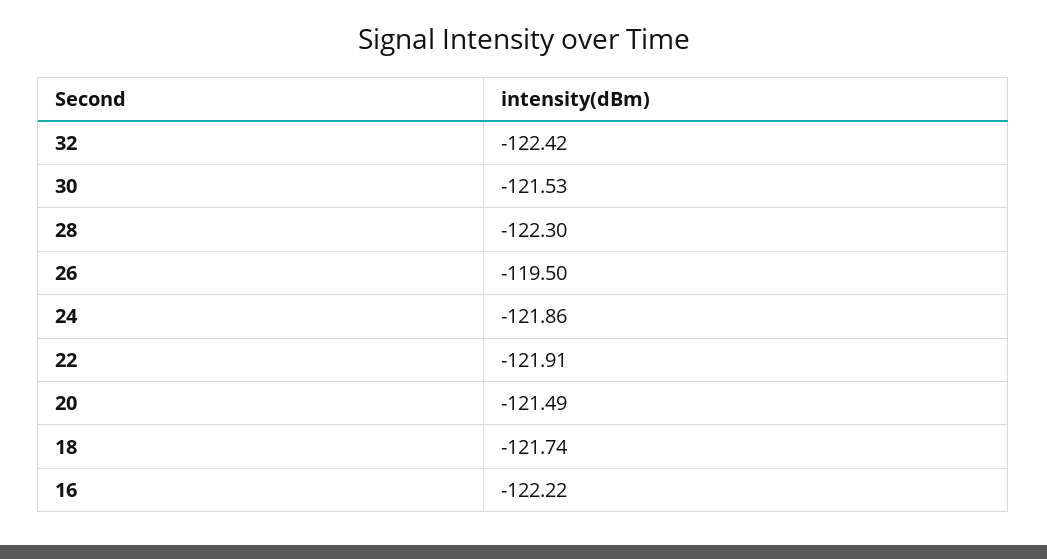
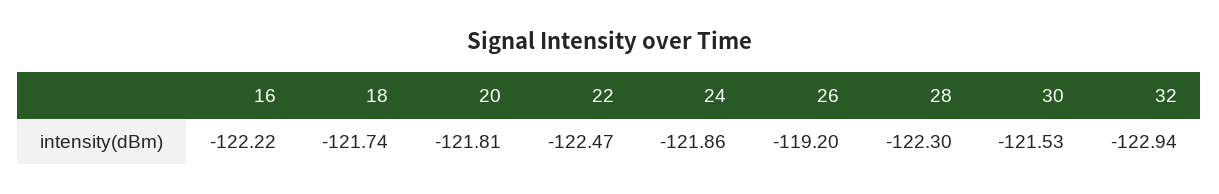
  {
-   "32": -122.42,
+   "32": -122.94,
    "30": -121.53,
    "28": -122.3,
-   "26": -119.5,
+   "26": -119.2,
    "24": -121.86,
-   "22": -121.91,
+   "22": -122.47,
-   "20": -121.49,
+   "20": -121.81,
    "18": -121.74,
    "16": -122.22
  }

